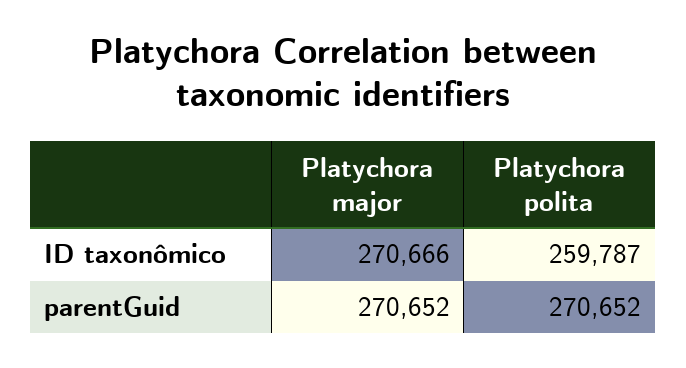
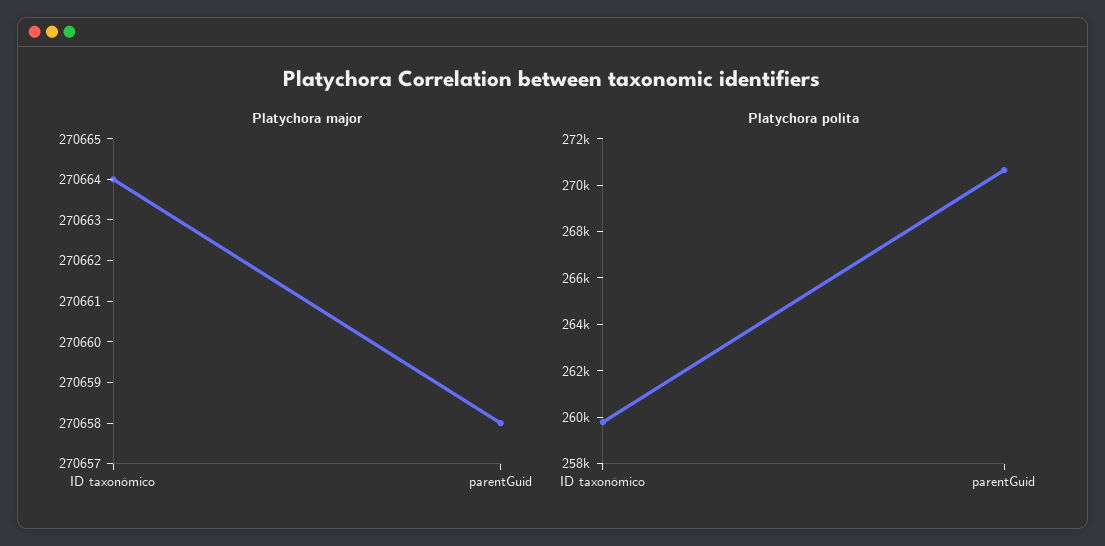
  {
    "Platychora major": {
-     "ID taxonômico": 270666,
+     "ID taxonômico": 270664,
-     "parentGuid": 270652
+     "parentGuid": 270658
    },
    "Platychora polita": {
      "ID taxonômico": 259787,
      "parentGuid": 270652
    }
  }

